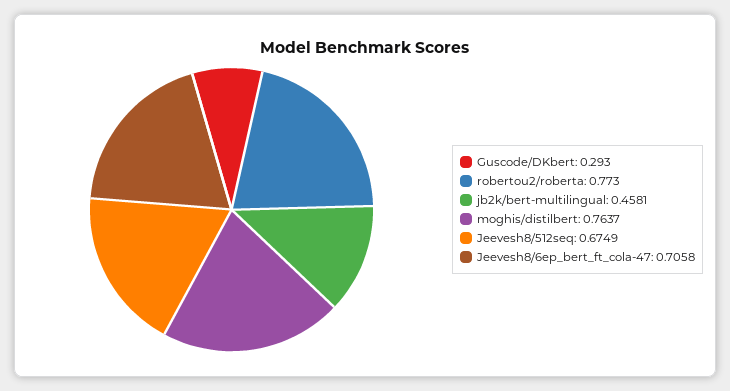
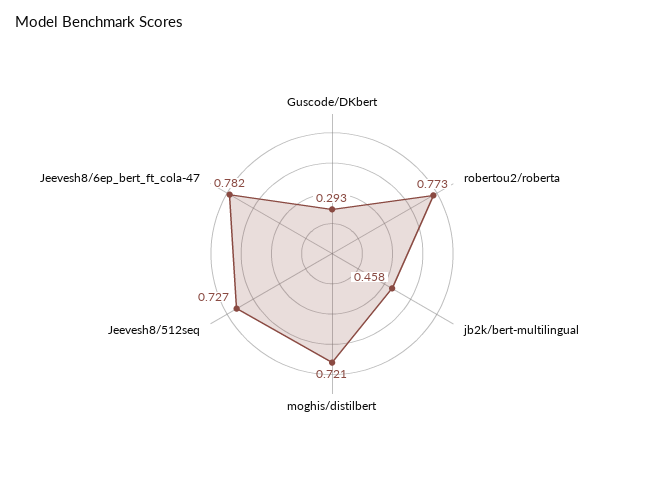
  {
    "Guscode/DKbert": 0.293,
    "robertou2/roberta": 0.773,
    "jb2k/bert-multilingual": 0.4581,
-   "moghis/distilbert": 0.7637,
+   "moghis/distilbert": 0.721,
-   "Jeevesh8/512seq": 0.6749,
+   "Jeevesh8/512seq": 0.727,
-   "Jeevesh8/6ep_bert_ft_cola-47": 0.7058
+   "Jeevesh8/6ep_bert_ft_cola-47": 0.782
  }

